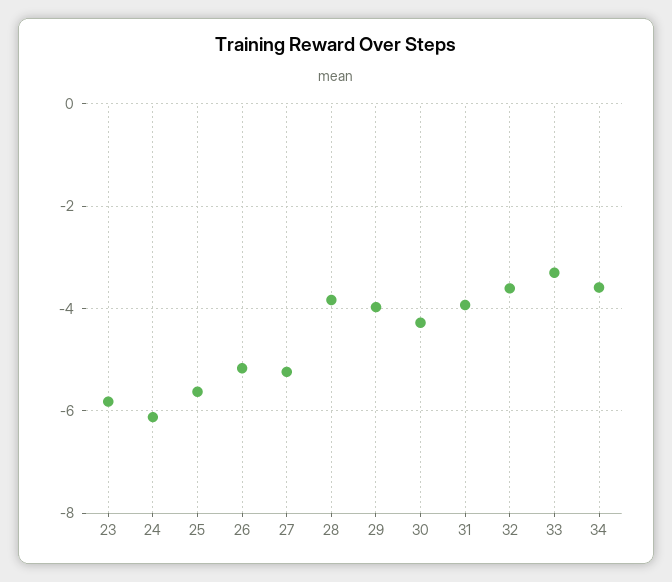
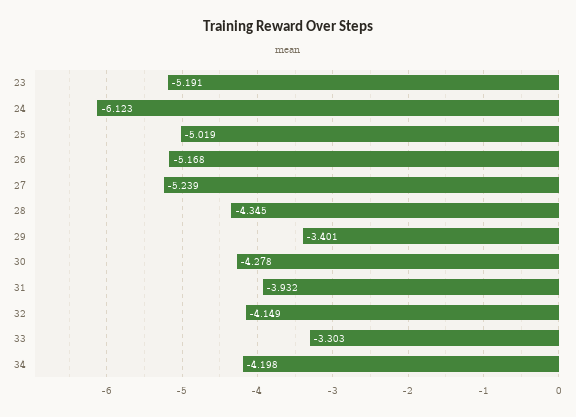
  {
-   "23": -5.8,
+   "23": -5.191,
    "24": -6.123,
-   "25": -5.6,
+   "25": -5.019,
    "26": -5.168,
    "27": -5.239,
-   "28": -3.8,
+   "28": -4.345,
-   "29": -4,
+   "29": -3.401,
    "30": -4.278,
    "31": -3.932,
-   "32": -3.6,
+   "32": -4.149,
    "33": -3.303,
-   "34": -3.6
+   "34": -4.198
  }

